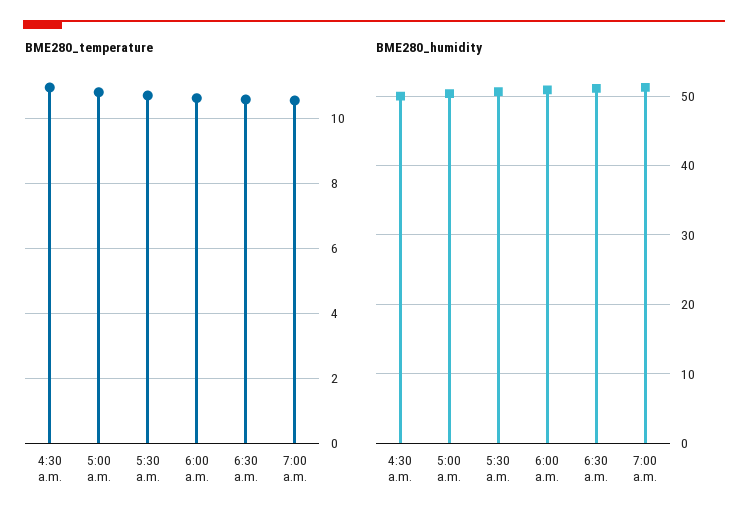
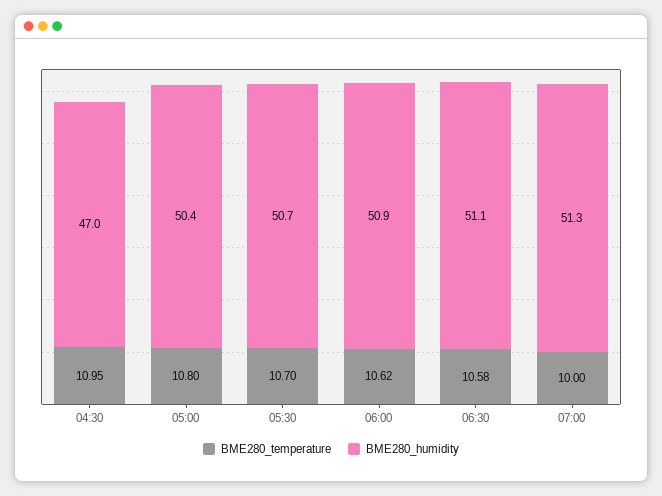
  {
    "BME280_temperature": {
      "4:30 a.m.": 10.95,
      "5:00 a.m.": 10.8,
      "5:30 a.m.": 10.7,
      "6:00 a.m.": 10.62,
      "6:30 a.m.": 10.58,
-     "7:00 a.m.": 10.6
+     "7:00 a.m.": 10
    },
    "BME280_humidity": {
-     "4:30 a.m.": 50,
+     "4:30 a.m.": 47,
      "5:00 a.m.": 50.4,
      "5:30 a.m.": 50.7,
      "6:00 a.m.": 50.9,
      "6:30 a.m.": 51.1,
      "7:00 a.m.": 51.3
    }
  }

